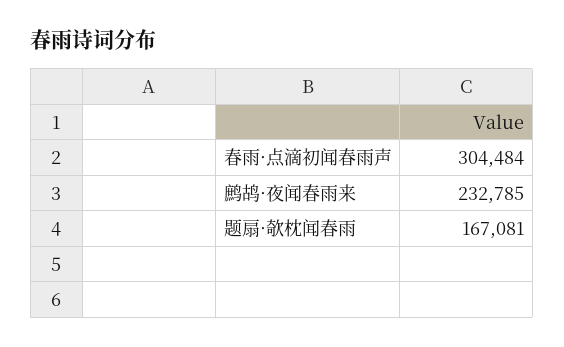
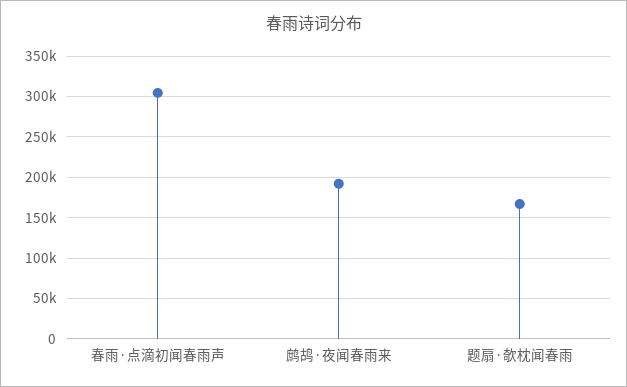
  {
    "春雨·点滴初闻春雨声": 304484,
-   "鹧鸪·夜闻春雨来": 232785,
+   "鹧鸪·夜闻春雨来": 190000,
    "题扇·欹枕闻春雨": 167081
  }

